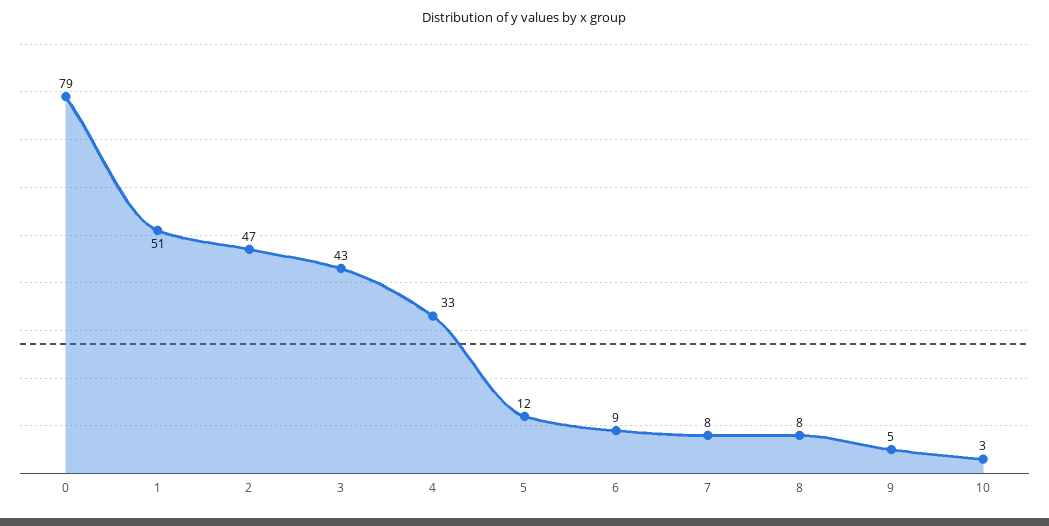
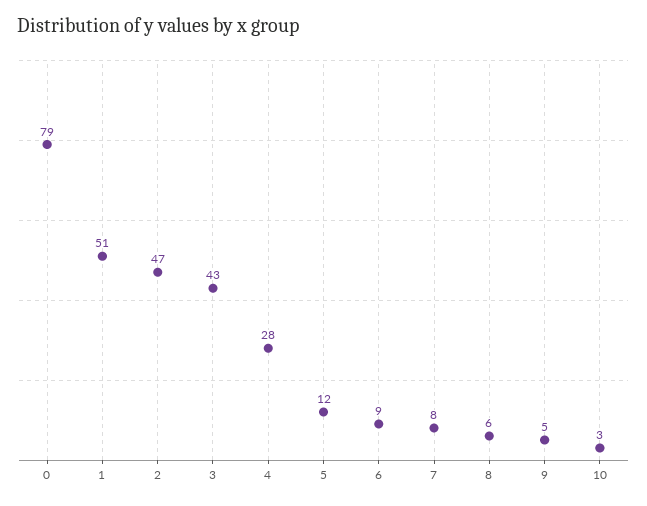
  {
    "0": 79,
    "1": 51,
    "2": 47,
    "3": 43,
-   "4": 33,
+   "4": 28,
    "5": 12,
    "6": 9,
    "7": 8,
-   "8": 8,
+   "8": 6,
    "9": 5,
    "10": 3
  }

